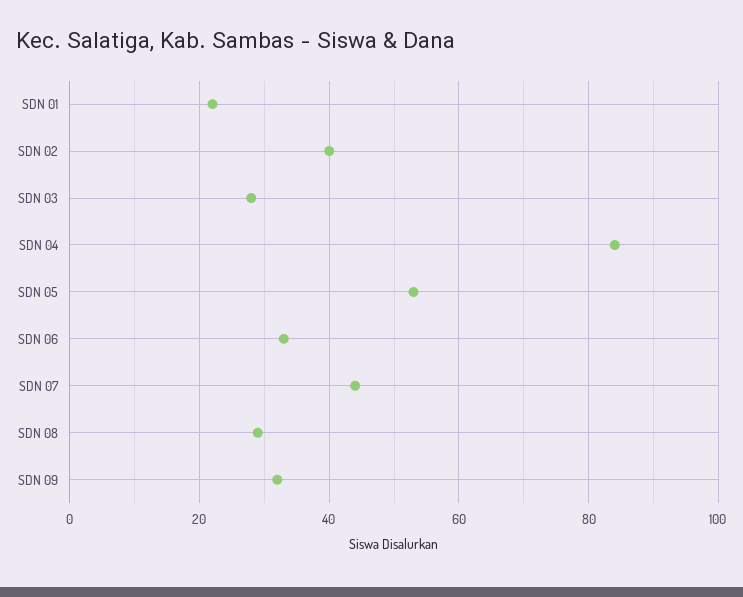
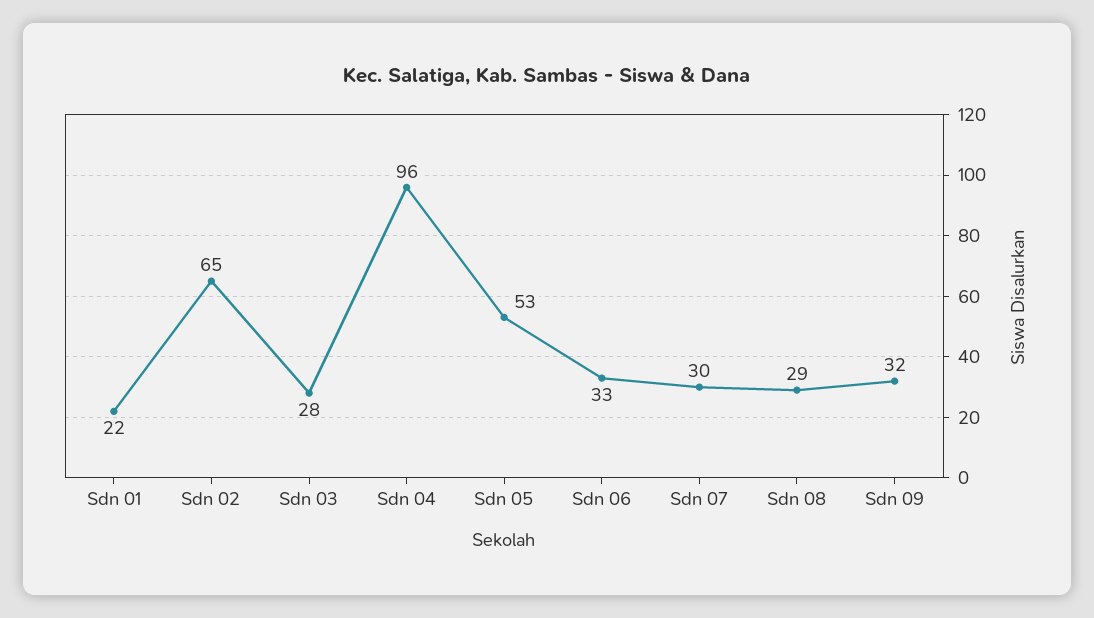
  {
    "SDN 01": 22,
-   "SDN 02": 40,
+   "SDN 02": 65,
    "SDN 03": 28,
-   "SDN 04": 85,
+   "SDN 04": 96,
    "SDN 05": 53,
    "SDN 06": 33,
-   "SDN 07": 45,
+   "SDN 07": 30,
    "SDN 08": 29,
    "SDN 09": 32
  }

